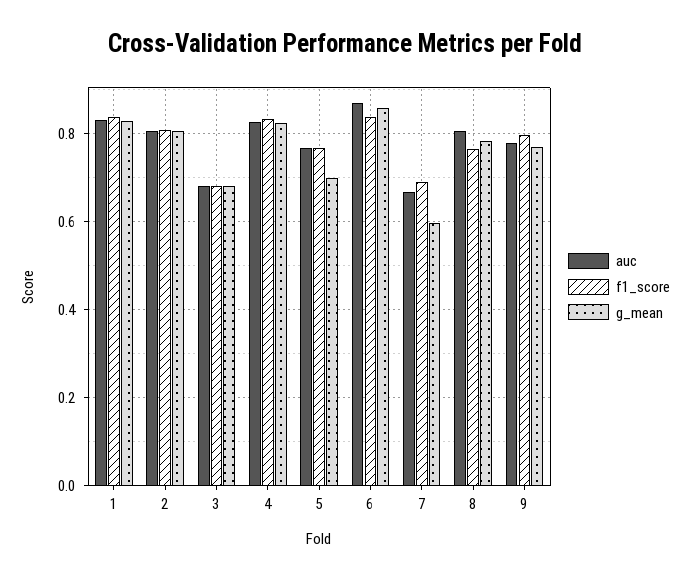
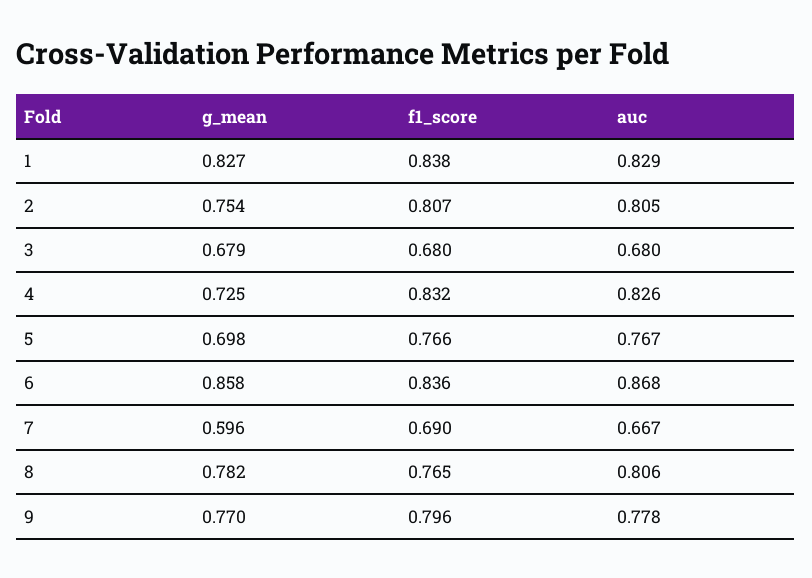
  {
    "auc": {
      "1": 0.829,
      "2": 0.805,
      "3": 0.68,
      "4": 0.826,
      "5": 0.767,
      "6": 0.868,
      "7": 0.667,
      "8": 0.806,
      "9": 0.778
    },
    "f1_score": {
      "1": 0.838,
      "2": 0.807,
      "3": 0.68,
      "4": 0.832,
      "5": 0.766,
      "6": 0.836,
      "7": 0.69,
      "8": 0.765,
      "9": 0.796
    },
    "g_mean": {
      "1": 0.827,
-     "2": 0.8,
+     "2": 0.754,
      "3": 0.679,
-     "4": 0.82,
+     "4": 0.725,
      "5": 0.698,
      "6": 0.858,
      "7": 0.596,
      "8": 0.782,
      "9": 0.77
    }
  }

